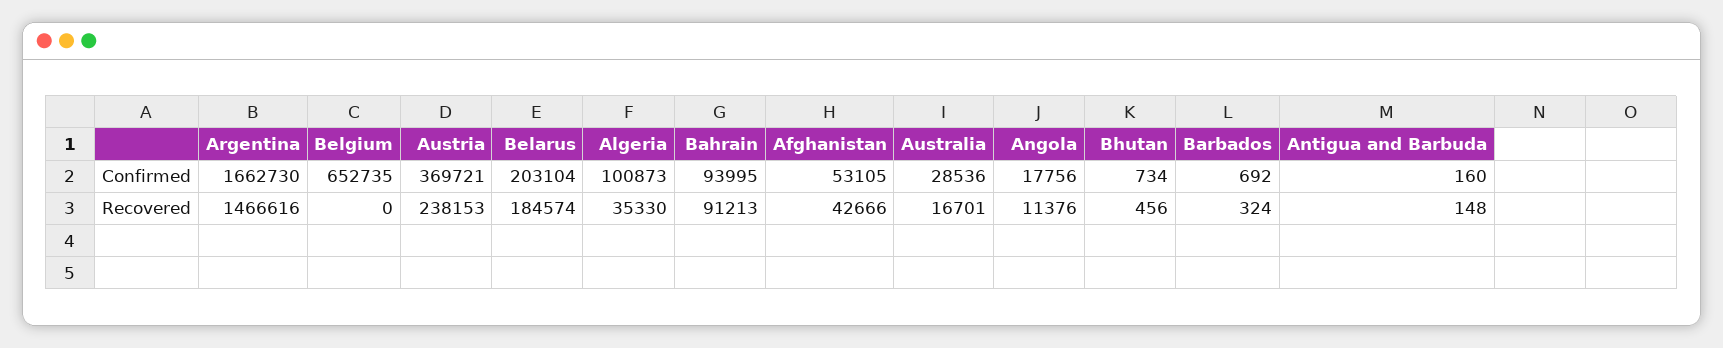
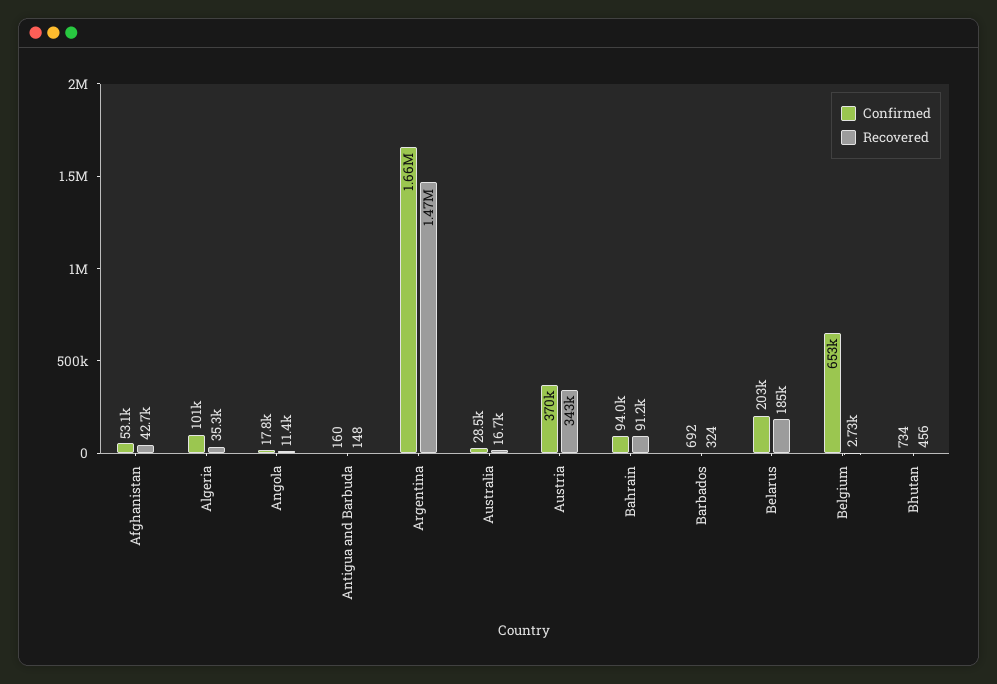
  {
    "Confirmed": {
      "Argentina": 1662730,
      "Belgium": 652735,
      "Austria": 369721,
      "Belarus": 203104,
      "Algeria": 100873,
      "Bahrain": 93995,
      "Afghanistan": 53105,
      "Australia": 28536,
      "Angola": 17756,
      "Bhutan": 734,
      "Barbados": 692,
      "Antigua and Barbuda": 160
    },
    "Recovered": {
      "Argentina": 1466616,
-     "Belgium": 0,
+     "Belgium": 2730,
-     "Austria": 238153,
+     "Austria": 343000,
      "Belarus": 184574,
      "Algeria": 35330,
      "Bahrain": 91213,
      "Afghanistan": 42666,
      "Australia": 16701,
      "Angola": 11376,
      "Bhutan": 456,
      "Barbados": 324,
      "Antigua and Barbuda": 148
    }
  }

